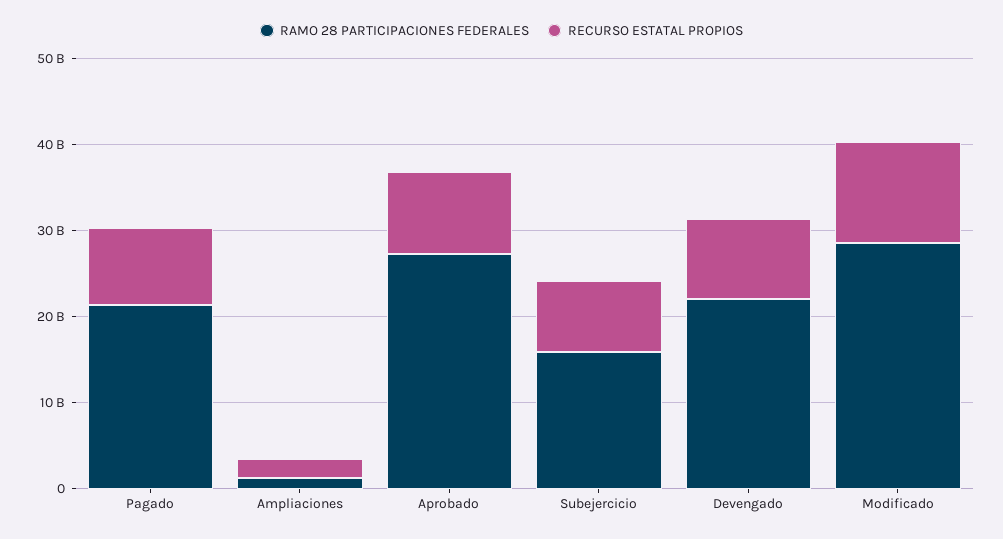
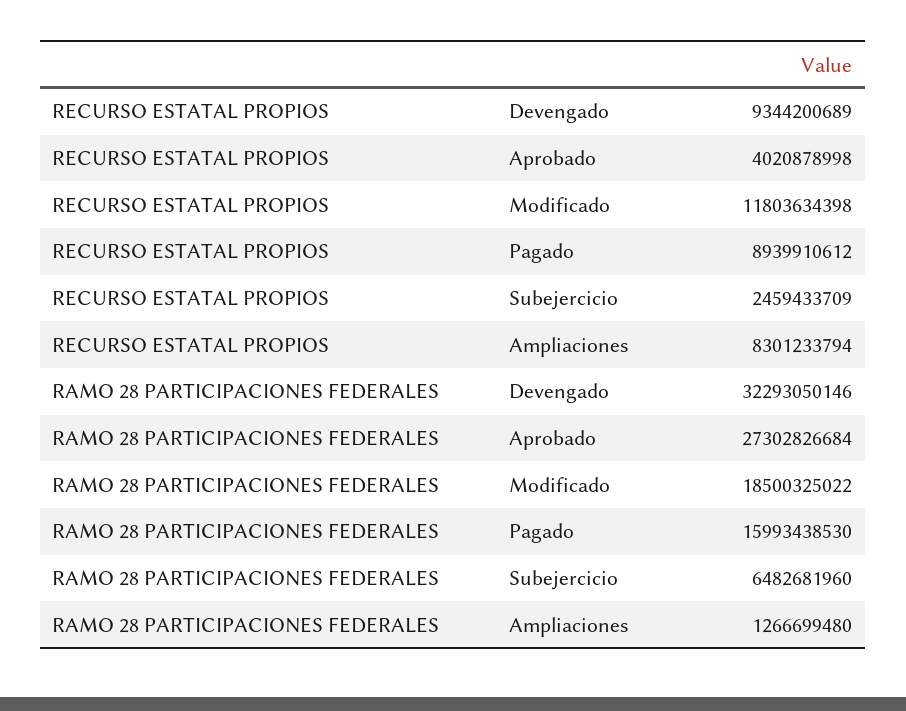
  {
    "RAMO 28 PARTICIPACIONES FEDERALES": {
-     "Pagado": 22000000000,
+     "Pagado": 15993438530,
      "Ampliaciones": 1266699480,
      "Aprobado": 27302826684,
-     "Subejercicio": 16000000000,
+     "Subejercicio": 6482681960,
-     "Devengado": 22000000000,
+     "Devengado": 32293050146,
-     "Modificado": 28000000000
+     "Modificado": 18500325022
    },
    "RECURSO ESTATAL PROPIOS": {
      "Pagado": 8939910612,
-     "Ampliaciones": 2000000000,
+     "Ampliaciones": 8301233794,
-     "Aprobado": 10000000000,
+     "Aprobado": 4020878998,
-     "Subejercicio": 8000000000,
+     "Subejercicio": 2459433709,
      "Devengado": 9344200689,
      "Modificado": 11803634398
    }
  }

